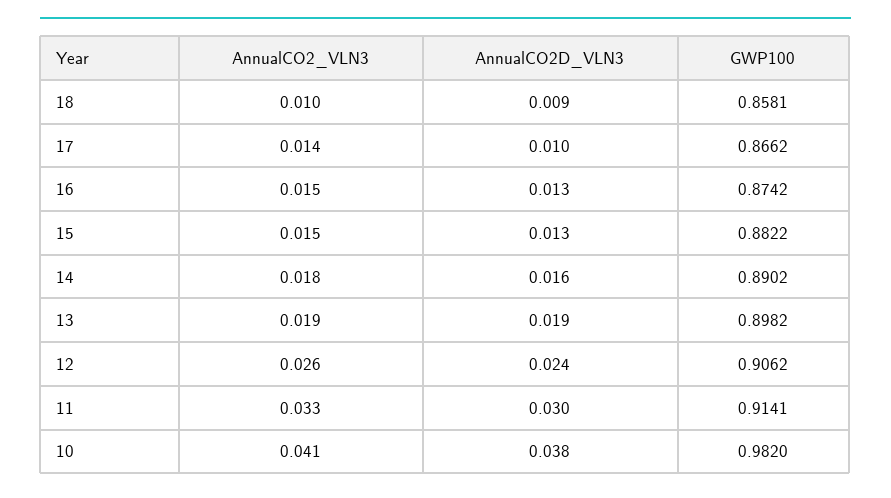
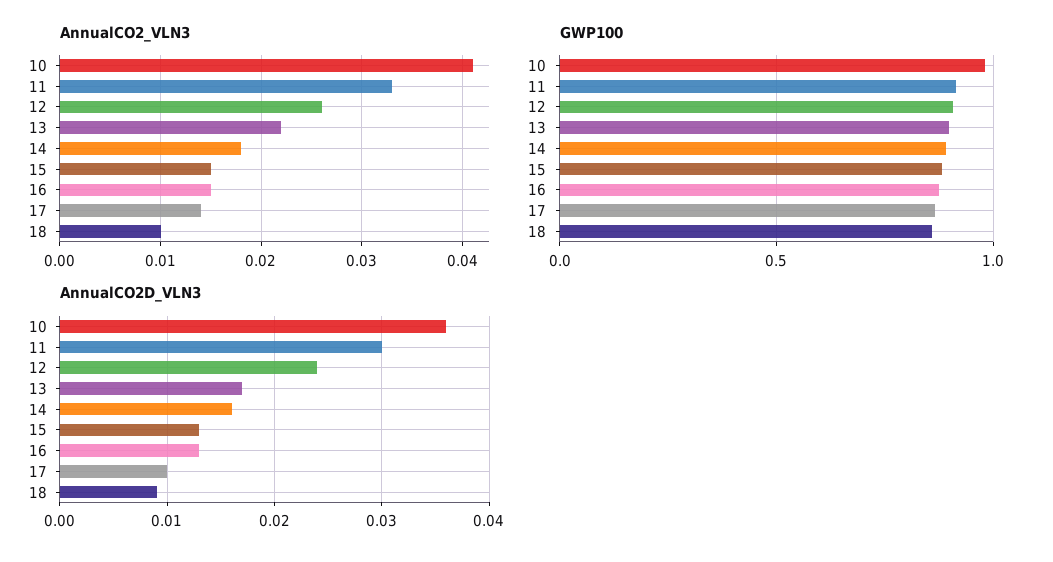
  {
    "AnnualCO2_VLN3": {
      "18": 0.01,
      "17": 0.014,
      "16": 0.015,
      "15": 0.015,
      "14": 0.018,
-     "13": 0.019,
+     "13": 0.022,
      "12": 0.026,
      "11": 0.033,
      "10": 0.041
    },
    "AnnualCO2D_VLN3": {
      "18": 0.009,
      "17": 0.01,
      "16": 0.013,
      "15": 0.013,
      "14": 0.016,
-     "13": 0.019,
+     "13": 0.017,
      "12": 0.024,
      "11": 0.03,
-     "10": 0.038
+     "10": 0.036
    },
    "GWP100": {
      "18": 0.8581,
      "17": 0.8662,
      "16": 0.8742,
      "15": 0.8822,
      "14": 0.8902,
      "13": 0.8982,
      "12": 0.9062,
      "11": 0.9141,
      "10": 0.982
    }
  }

